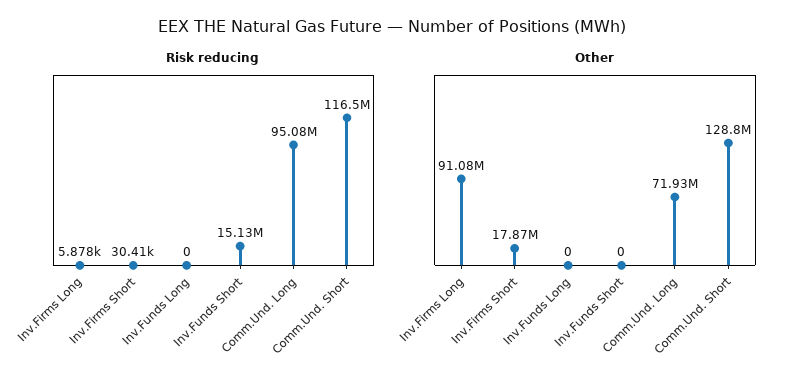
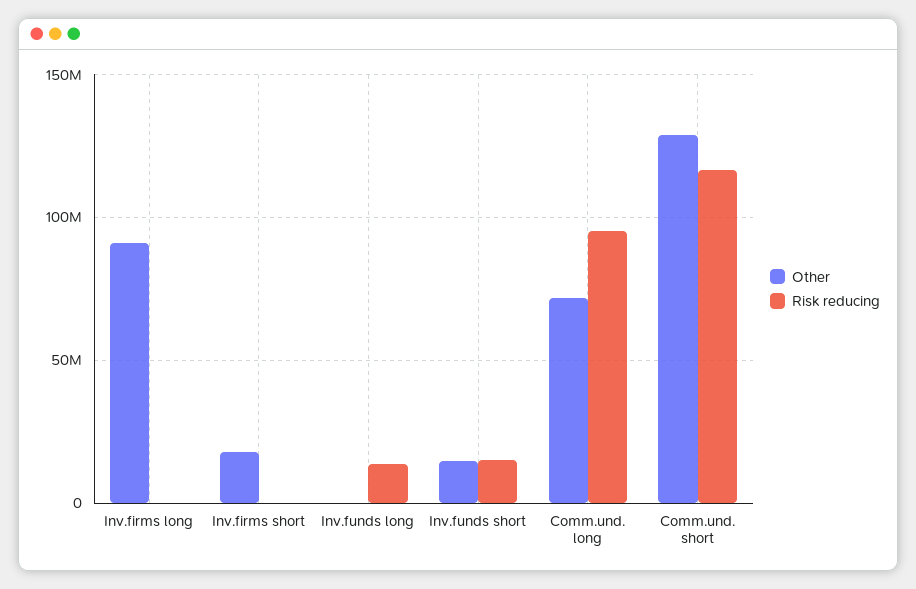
  {
    "Risk reducing": {
      "Inv.Firms Long": 5878,
      "Inv.Firms Short": 30410,
-     "Inv.Funds Long": 0,
+     "Inv.Funds Long": 15000000,
      "Inv.Funds Short": 15130000,
      "Comm.Und. Long": 95080000,
      "Comm.Und. Short": 116500000
    },
    "Other": {
      "Inv.Firms Long": 91080000,
      "Inv.Firms Short": 17870000,
      "Inv.Funds Long": 0,
-     "Inv.Funds Short": 0,
+     "Inv.Funds Short": 15000000,
      "Comm.Und. Long": 71930000,
      "Comm.Und. Short": 128800000
    }
  }

